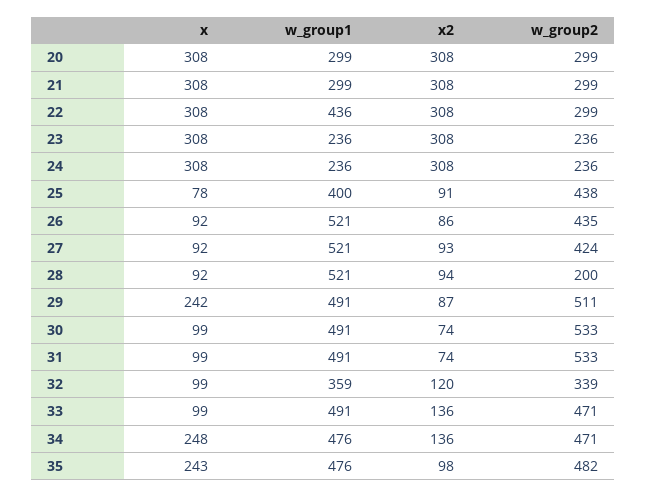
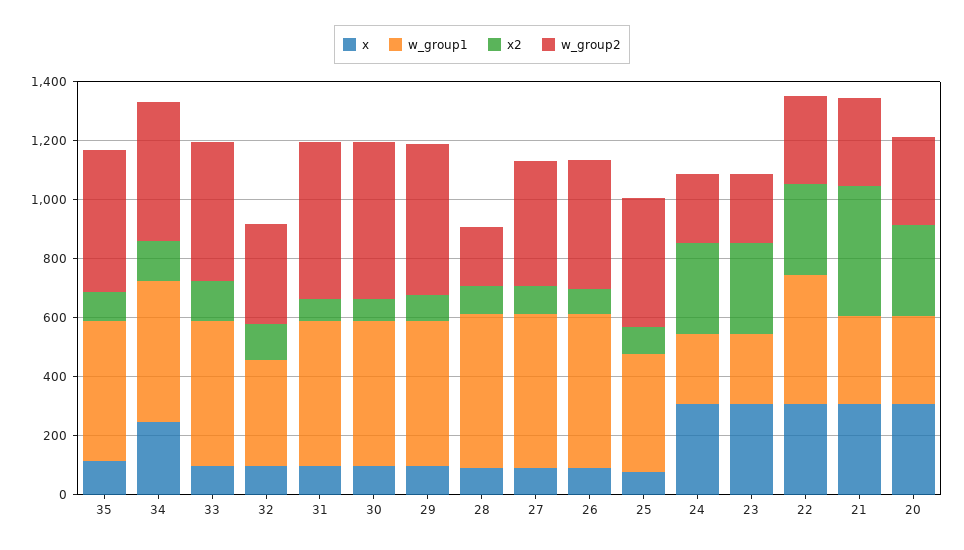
  {
    "x": {
      "20": 308,
      "21": 308,
      "22": 308,
      "23": 308,
      "24": 308,
      "25": 78,
      "26": 92,
      "27": 92,
      "28": 92,
-     "29": 242,
+     "29": 100,
      "30": 99,
      "31": 99,
      "32": 99,
      "33": 99,
      "34": 248,
-     "35": 243
+     "35": 100
    },
    "w_group1": {
      "20": 299,
      "21": 299,
      "22": 436,
      "23": 236,
      "24": 236,
      "25": 400,
      "26": 521,
      "27": 521,
      "28": 521,
      "29": 491,
      "30": 491,
      "31": 491,
      "32": 359,
      "33": 491,
      "34": 476,
      "35": 476
    },
    "x2": {
      "20": 308,
-     "21": 308,
+     "21": 450,
      "22": 308,
      "23": 308,
      "24": 308,
      "25": 91,
      "26": 86,
      "27": 93,
      "28": 94,
      "29": 87,
      "30": 74,
      "31": 74,
      "32": 120,
      "33": 136,
      "34": 136,
      "35": 98
    },
    "w_group2": {
      "20": 299,
      "21": 299,
      "22": 299,
      "23": 236,
      "24": 236,
      "25": 438,
      "26": 435,
      "27": 424,
      "28": 200,
      "29": 511,
      "30": 533,
      "31": 533,
      "32": 339,
      "33": 471,
      "34": 471,
      "35": 482
    }
  }

